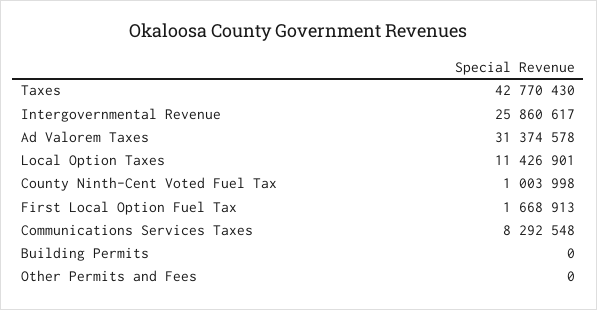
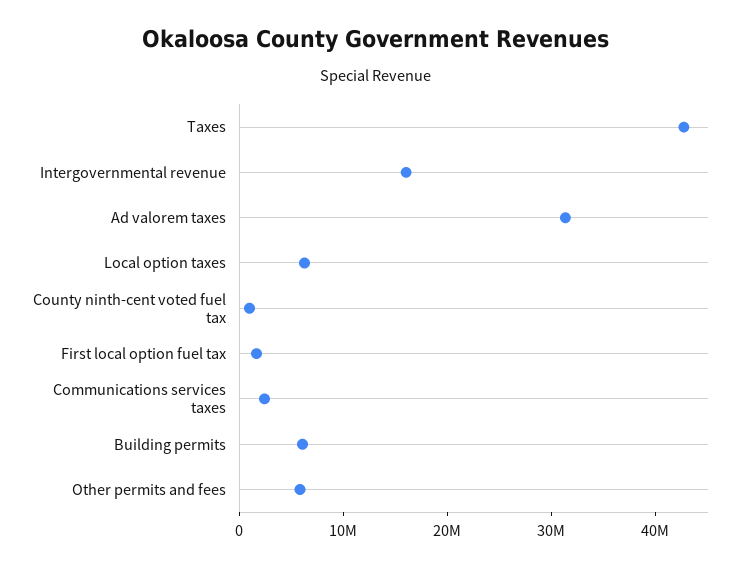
  {
    "Taxes": 42770430,
-   "Intergovernmental Revenue": 25860617,
+   "Intergovernmental Revenue": 16000000,
    "Ad Valorem Taxes": 31374578,
-   "Local Option Taxes": 11426901,
+   "Local Option Taxes": 6000000,
    "County Ninth-Cent Voted Fuel Tax": 1003998,
    "First Local Option Fuel Tax": 1668913,
-   "Communications Services Taxes": 8292548,
+   "Communications Services Taxes": 2000000,
-   "Building Permits": 0,
+   "Building Permits": 6000000,
-   "Other Permits and Fees": 0
+   "Other Permits and Fees": 6000000
  }

